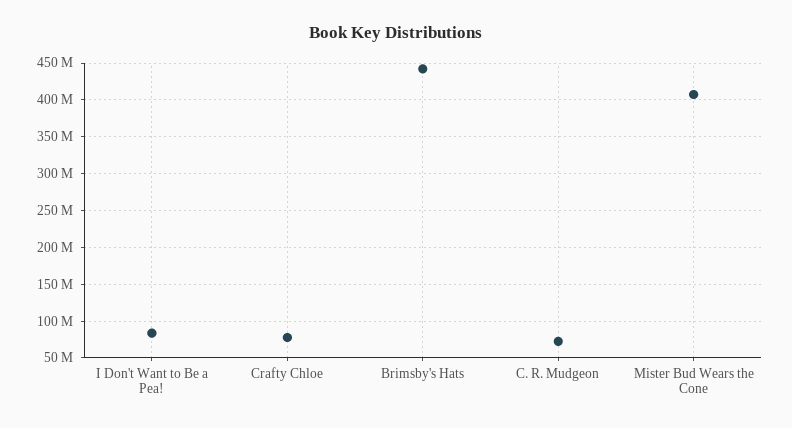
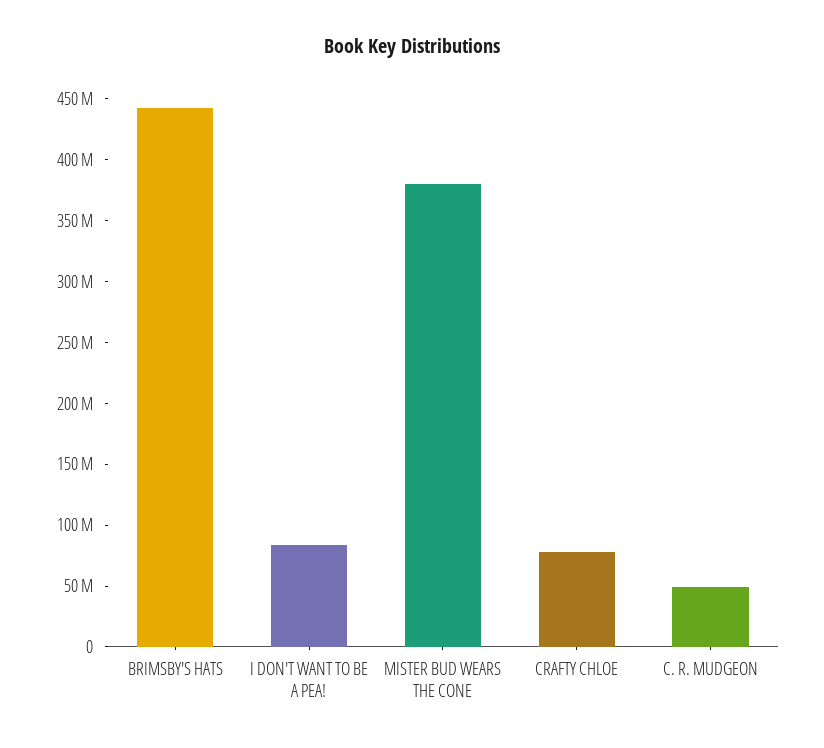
  {
    "I Don't Want to Be a Pea!": 80000000,
    "Crafty Chloe": 80000000,
    "Brimsby's Hats": 440000000,
-   "C. R. Mudgeon": 70000000,
+   "C. R. Mudgeon": 50000000,
-   "Mister Bud Wears the Cone": 410000000
+   "Mister Bud Wears the Cone": 380000000
  }

